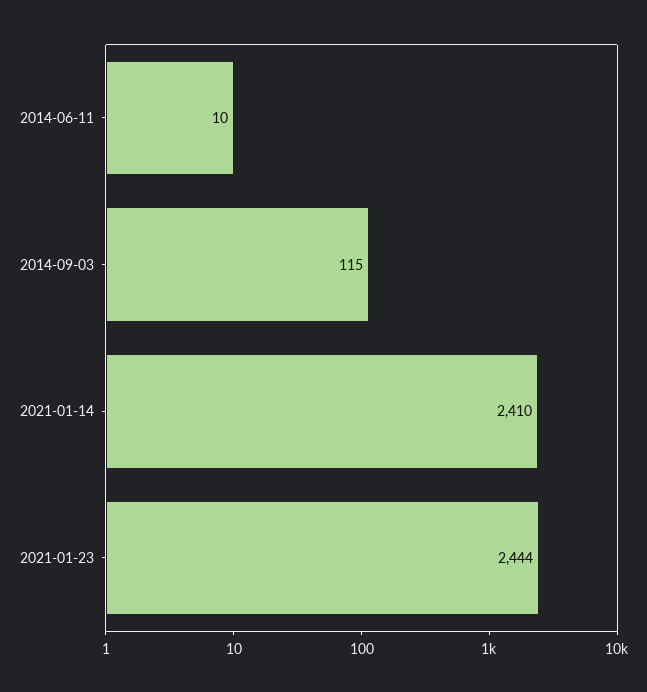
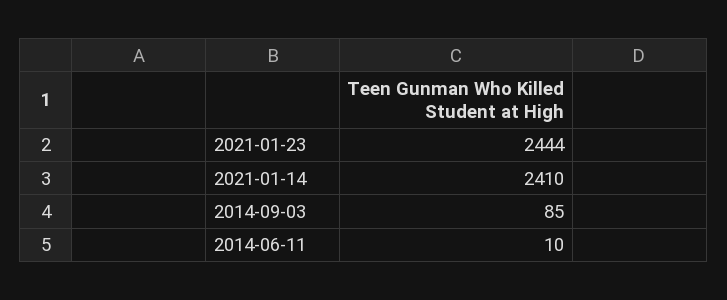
  {
    "2014-06-11": 10,
-   "2014-09-03": 115,
+   "2014-09-03": 85,
    "2021-01-14": 2410,
    "2021-01-23": 2444
  }

